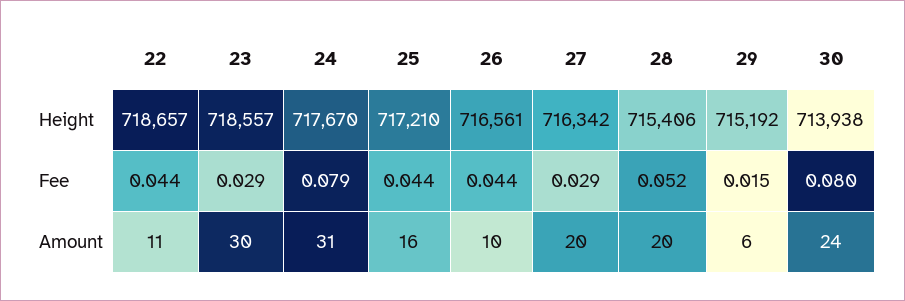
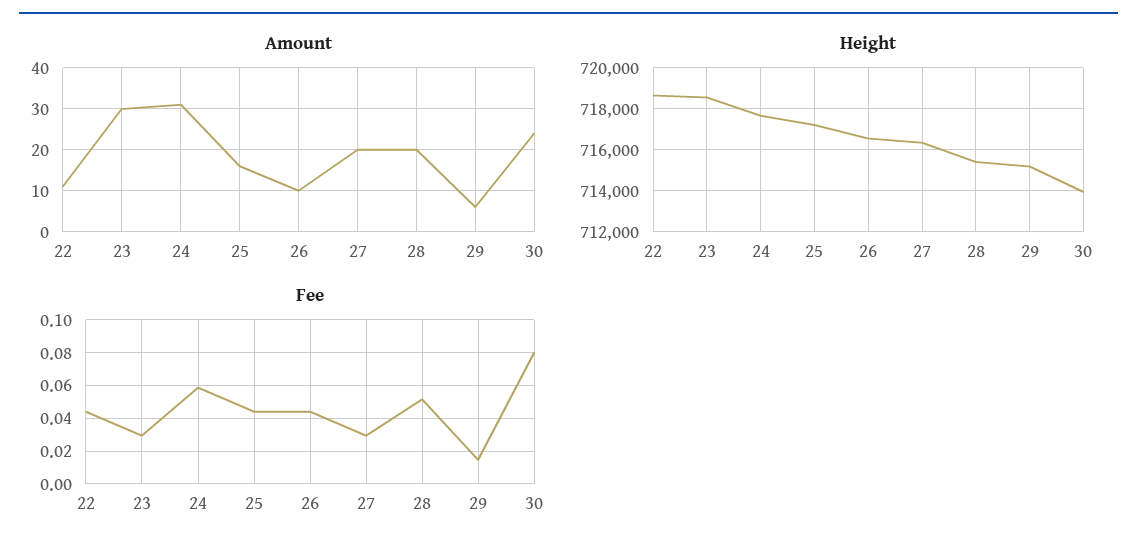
  {
    "Height": {
      "22": 718657,
      "23": 718557,
      "24": 717670,
      "25": 717210,
      "26": 716561,
      "27": 716342,
      "28": 715406,
      "29": 715192,
      "30": 713938
    },
    "Fee": {
      "22": 0.044,
      "23": 0.029,
-     "24": 0.079,
+     "24": 0.06,
      "25": 0.044,
      "26": 0.044,
      "27": 0.029,
      "28": 0.052,
      "29": 0.015,
      "30": 0.08
    },
    "Amount": {
      "22": 11,
      "23": 30,
      "24": 31,
      "25": 16,
      "26": 10,
      "27": 20,
      "28": 20,
      "29": 6,
      "30": 24
    }
  }

